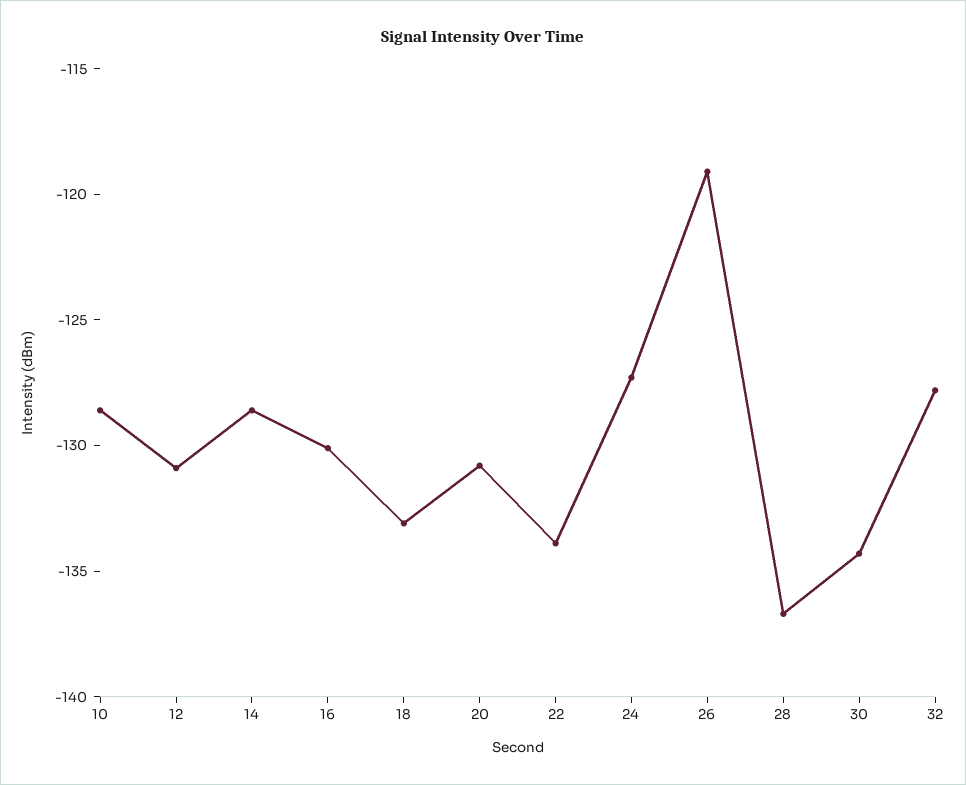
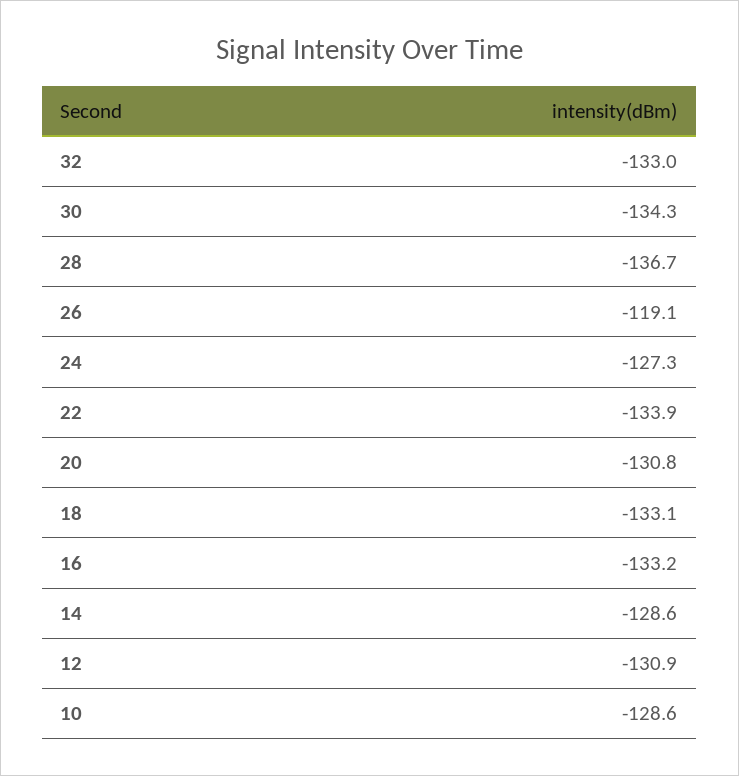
  {
    "10": -128.6,
    "12": -130.9,
    "14": -128.6,
-   "16": -130,
+   "16": -133.2,
    "18": -133.1,
    "20": -130.8,
    "22": -133.9,
    "24": -127.3,
    "26": -119.1,
    "28": -136.7,
    "30": -134.3,
-   "32": -128
+   "32": -133
  }

